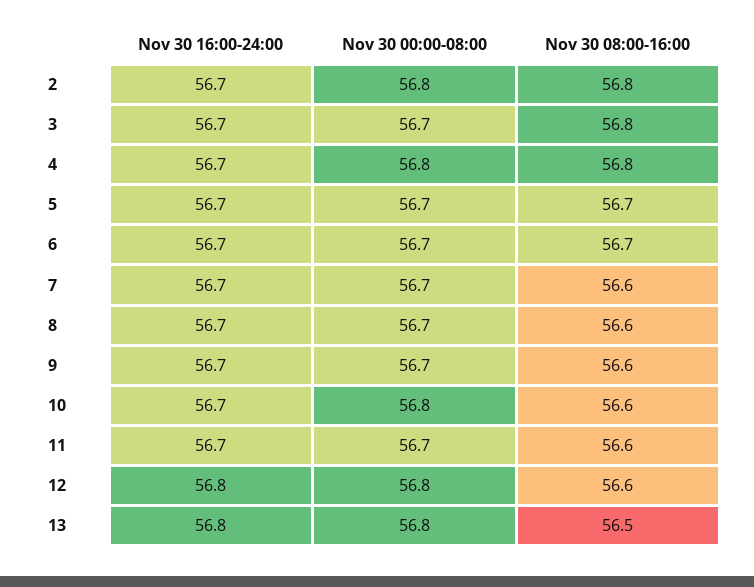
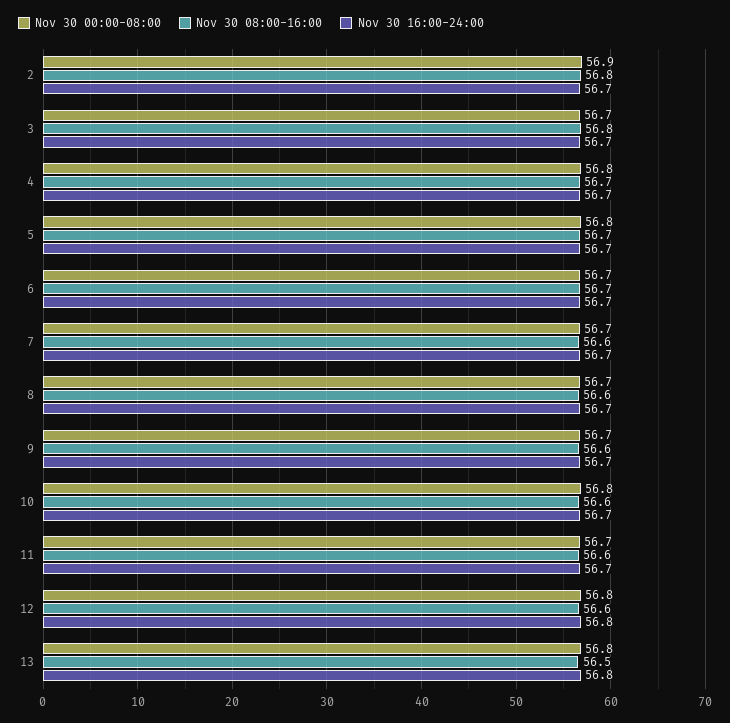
  {
    "Nov 30 16:00-24:00": {
      "2": 56.7,
      "3": 56.7,
      "4": 56.7,
      "5": 56.7,
      "6": 56.7,
      "7": 56.7,
      "8": 56.7,
      "9": 56.7,
      "10": 56.7,
      "11": 56.7,
      "12": 56.8,
      "13": 56.8
    },
    "Nov 30 00:00-08:00": {
-     "2": 56.8,
+     "2": 56.9,
      "3": 56.7,
      "4": 56.8,
-     "5": 56.7,
+     "5": 56.8,
      "6": 56.7,
      "7": 56.7,
      "8": 56.7,
      "9": 56.7,
      "10": 56.8,
      "11": 56.7,
      "12": 56.8,
      "13": 56.8
    },
    "Nov 30 08:00-16:00": {
      "2": 56.8,
      "3": 56.8,
-     "4": 56.8,
+     "4": 56.7,
      "5": 56.7,
      "6": 56.7,
      "7": 56.6,
      "8": 56.6,
      "9": 56.6,
      "10": 56.6,
      "11": 56.6,
      "12": 56.6,
      "13": 56.5
    }
  }

